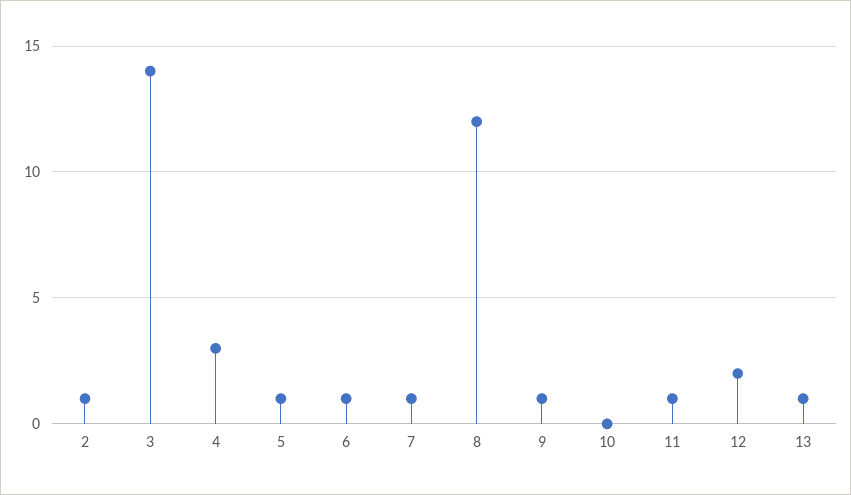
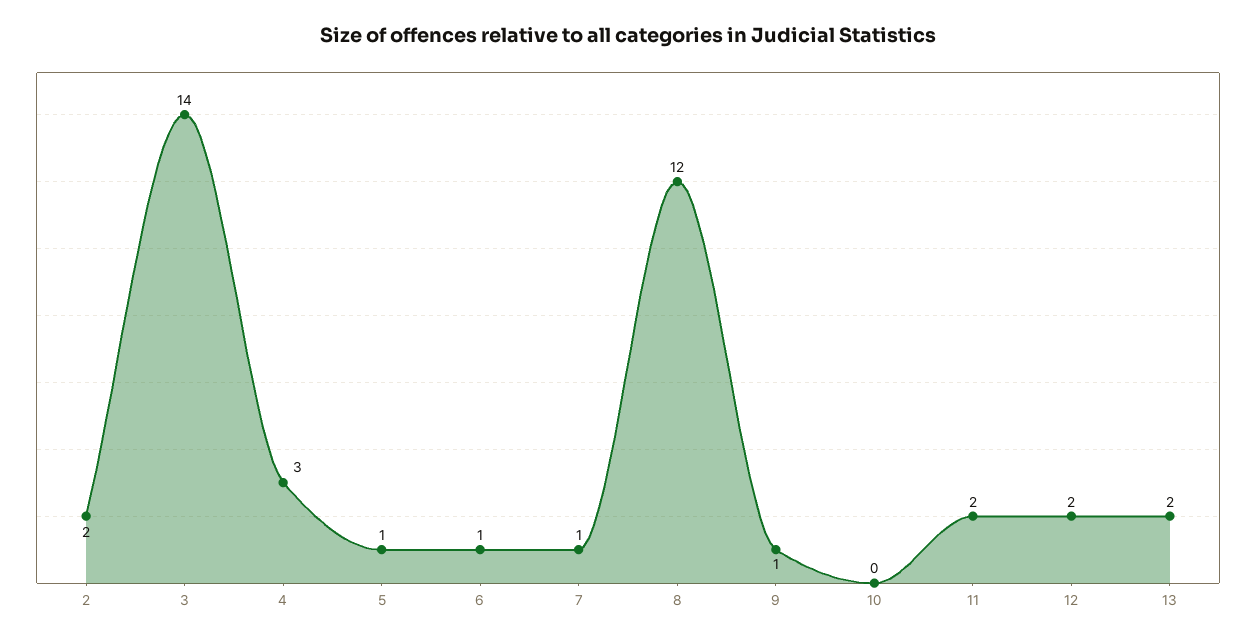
  {
-   "2": 1,
+   "2": 2,
    "3": 14,
    "4": 3,
    "5": 1,
    "6": 1,
    "7": 1,
    "8": 12,
    "9": 1,
    "10": 0,
-   "11": 1,
+   "11": 2,
    "12": 2,
-   "13": 1
+   "13": 2
  }

